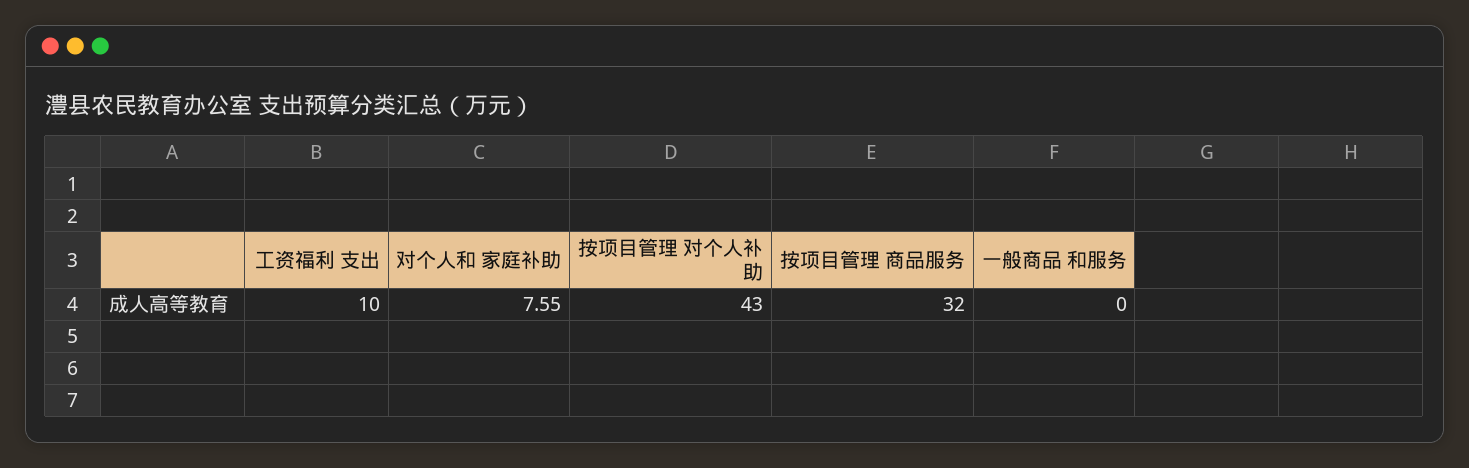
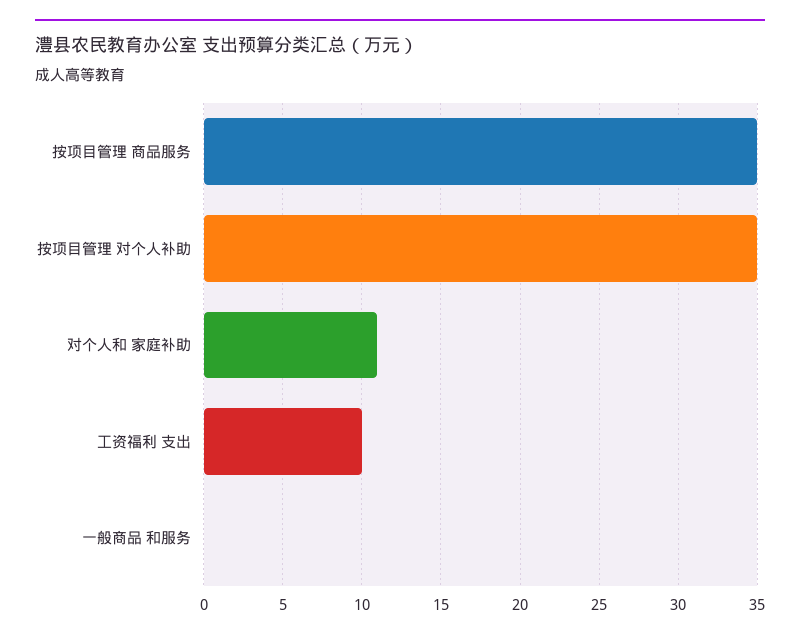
  {
    "工资福利 支出": 10,
-   "对个人和 家庭补助": 7.55,
+   "对个人和 家庭补助": 11,
-   "按项目管理 对个人补助": 43,
+   "按项目管理 对个人补助": 35,
-   "按项目管理 商品服务": 32,
+   "按项目管理 商品服务": 35,
    "一般商品 和服务": 0
  }

